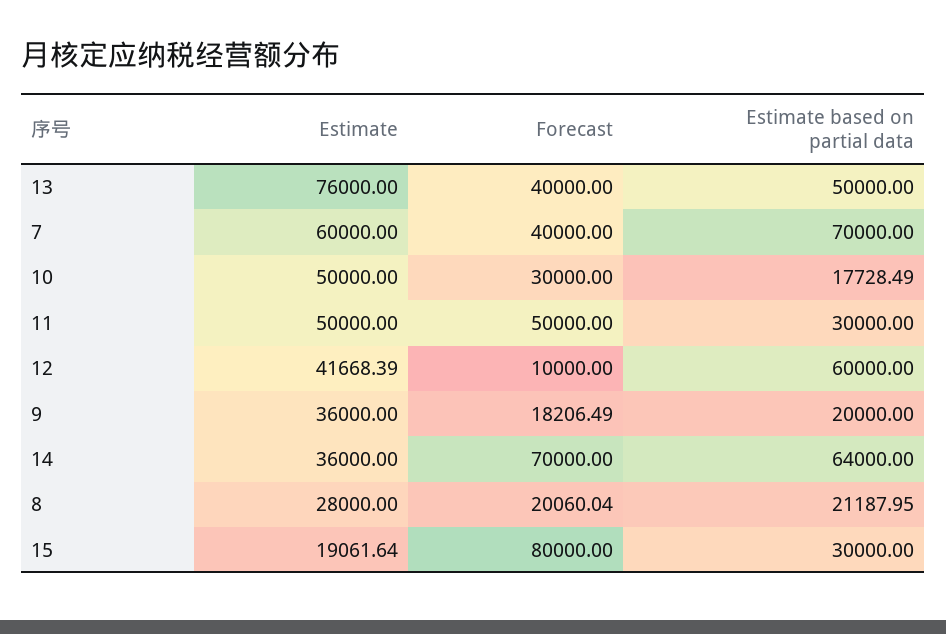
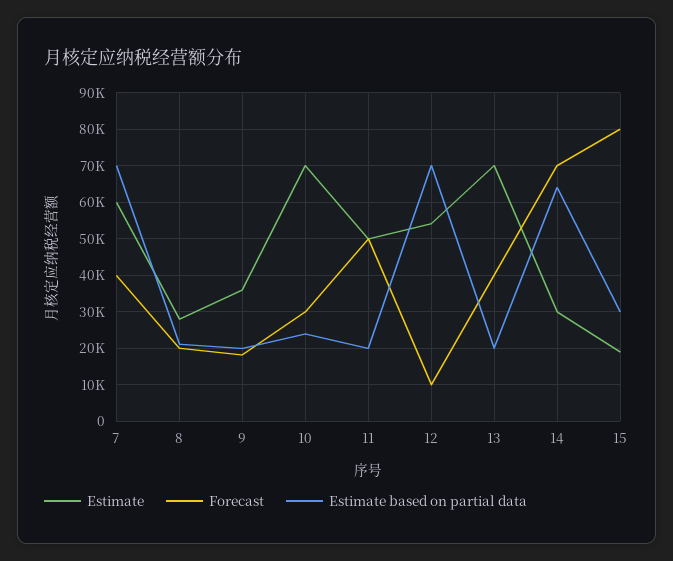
  {
    "Estimate": {
-     "13": 76000,
+     "13": 70000,
      "7": 60000,
-     "10": 50000,
+     "10": 70000,
      "11": 50000,
-     "12": 41668.39,
+     "12": 54000,
      "9": 36000,
-     "14": 36000,
+     "14": 30000,
      "8": 28000,
      "15": 19061.64
    },
    "Forecast": {
      "13": 40000,
      "7": 40000,
      "10": 30000,
      "11": 50000,
      "12": 10000,
      "9": 18206.49,
      "14": 70000,
      "8": 20060.04,
      "15": 80000
    },
    "Estimate based on partial data": {
-     "13": 50000,
+     "13": 20000,
      "7": 70000,
-     "10": 17728.49,
+     "10": 24000,
-     "11": 30000,
+     "11": 20000,
-     "12": 60000,
+     "12": 70000,
      "9": 20000,
      "14": 64000,
      "8": 21187.95,
      "15": 30000
    }
  }

